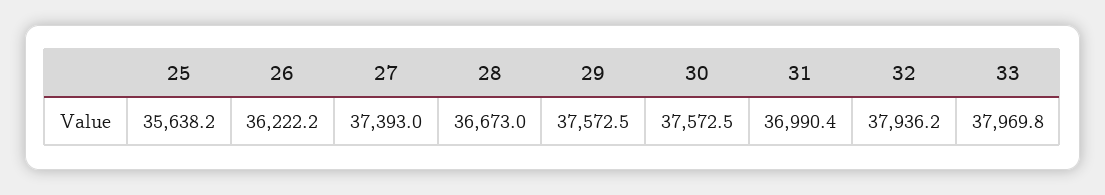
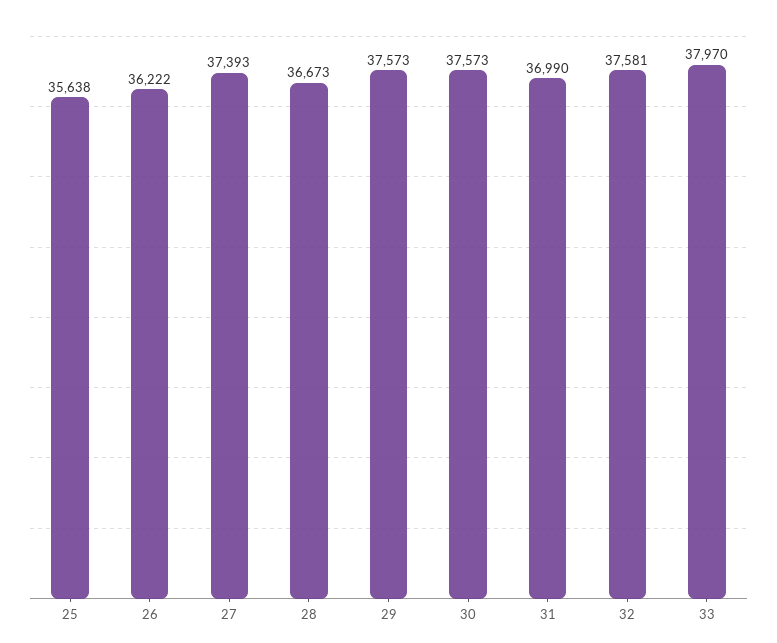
  {
    "25": 35638.2,
    "26": 36222.2,
    "27": 37393,
    "28": 36673,
    "29": 37572.5,
    "30": 37572.5,
    "31": 36990.4,
-   "32": 37936.2,
+   "32": 37581,
    "33": 37969.8
  }

